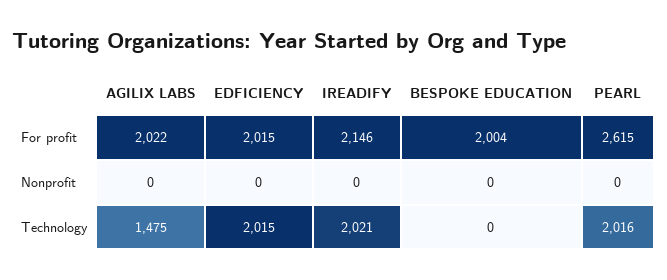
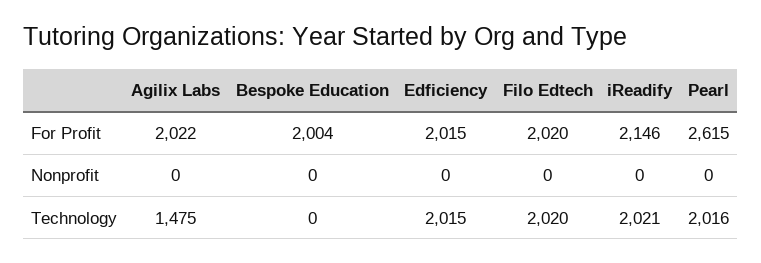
  {
    "AGILIX LABS": {
      "For profit": 2022,
      "Nonprofit": 0,
      "Technology": 1475
    },
    "EDFICIENCY": {
      "For profit": 2015,
      "Nonprofit": 0,
      "Technology": 2015
    },
    "IREADIFY": {
      "For profit": 2146,
      "Nonprofit": 0,
      "Technology": 2021
    },
    "BESPOKE EDUCATION": {
      "For profit": 2004,
      "Nonprofit": 0,
      "Technology": 0
    },
    "PEARL": {
      "For profit": 2615,
      "Nonprofit": 0,
      "Technology": 2016
-   }
+   },
+   "Filo Edtech": {
+     "For profit": 2020,
+     "Nonprofit": 0,
+     "Technology": 2020
+   }
  }

